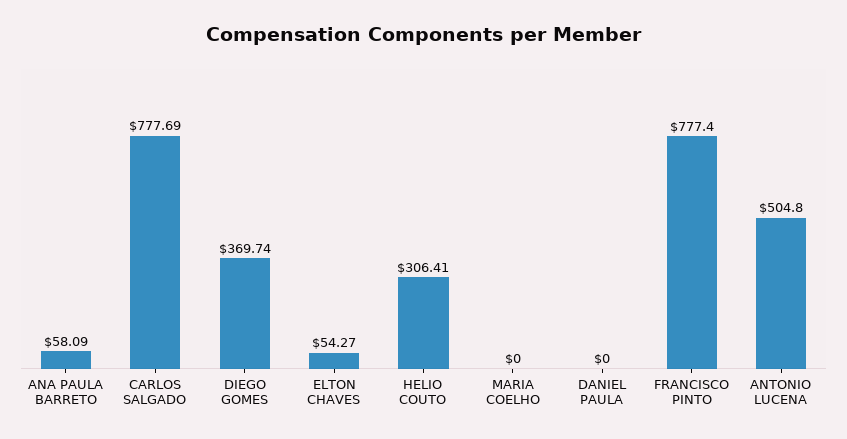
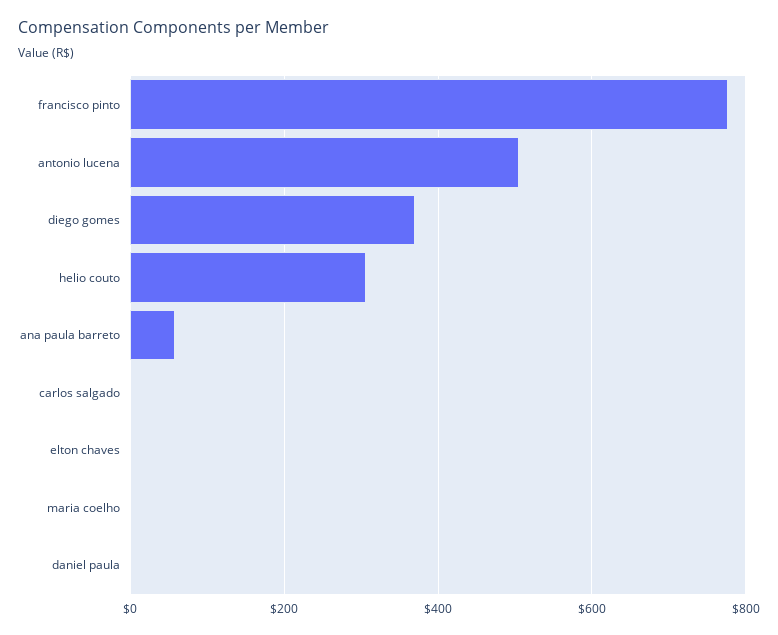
  {
    "ANA PAULA BARRETO": 58.09,
-   "CARLOS SALGADO": 777.69,
+   "CARLOS SALGADO": 0,
    "DIEGO GOMES": 369.74,
-   "ELTON CHAVES": 54.27,
+   "ELTON CHAVES": 0,
    "HELIO COUTO": 306.41,
    "MARIA COELHO": 0,
    "DANIEL PAULA": 0,
    "FRANCISCO PINTO": 777.4,
    "ANTONIO LUCENA": 504.8
  }

